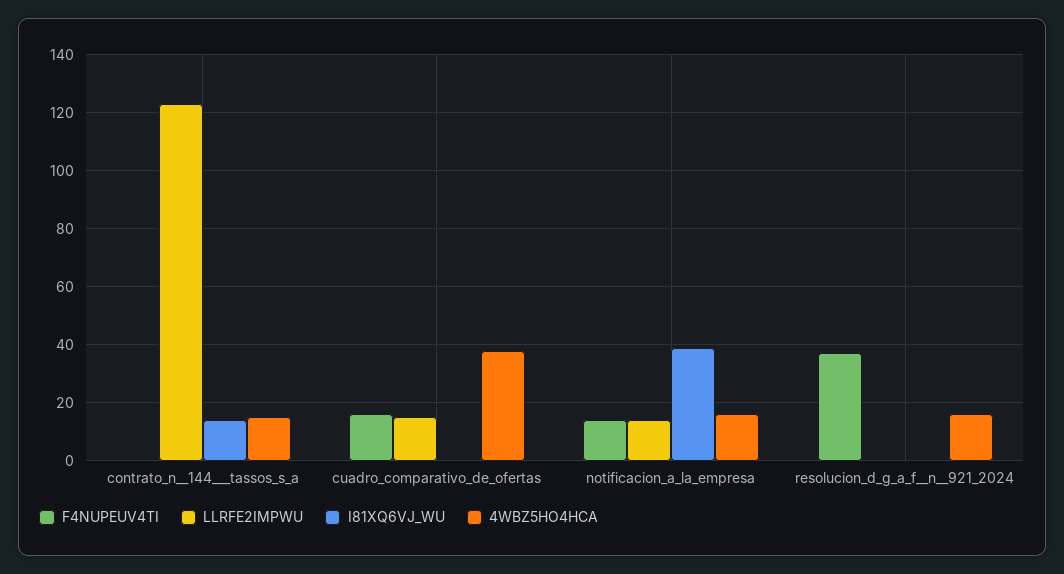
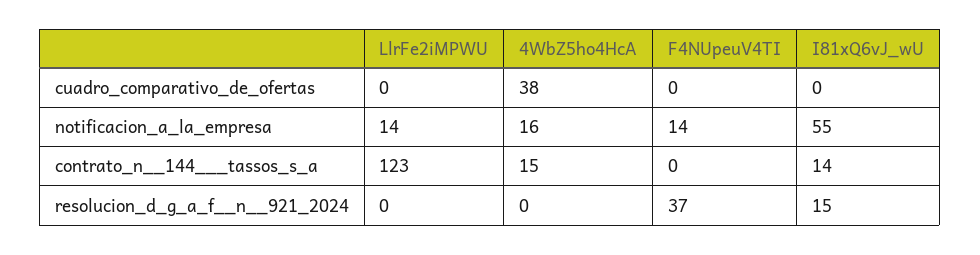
  {
    "F4NUPEUV4TI": {
      "contrato_n__144___tassos_s_a": 0,
-     "cuadro_comparativo_de_ofertas": 15,
+     "cuadro_comparativo_de_ofertas": 0,
      "notificacion_a_la_empresa": 14,
      "resolucion_d_g_a_f__n__921_2024": 37
    },
    "LLRFE2IMPWU": {
      "contrato_n__144___tassos_s_a": 123,
-     "cuadro_comparativo_de_ofertas": 15,
+     "cuadro_comparativo_de_ofertas": 0,
      "notificacion_a_la_empresa": 14,
      "resolucion_d_g_a_f__n__921_2024": 0
    },
    "I81XQ6VJ_WU": {
      "contrato_n__144___tassos_s_a": 14,
      "cuadro_comparativo_de_ofertas": 0,
-     "notificacion_a_la_empresa": 40,
+     "notificacion_a_la_empresa": 55,
-     "resolucion_d_g_a_f__n__921_2024": 0
+     "resolucion_d_g_a_f__n__921_2024": 15
    },
    "4WBZ5HO4HCA": {
      "contrato_n__144___tassos_s_a": 15,
      "cuadro_comparativo_de_ofertas": 38,
      "notificacion_a_la_empresa": 16,
-     "resolucion_d_g_a_f__n__921_2024": 15
+     "resolucion_d_g_a_f__n__921_2024": 0
    }
  }

